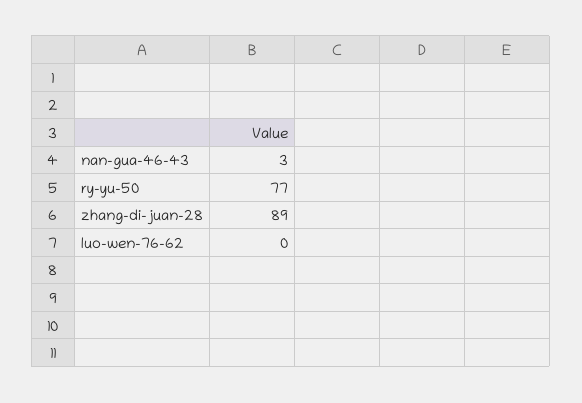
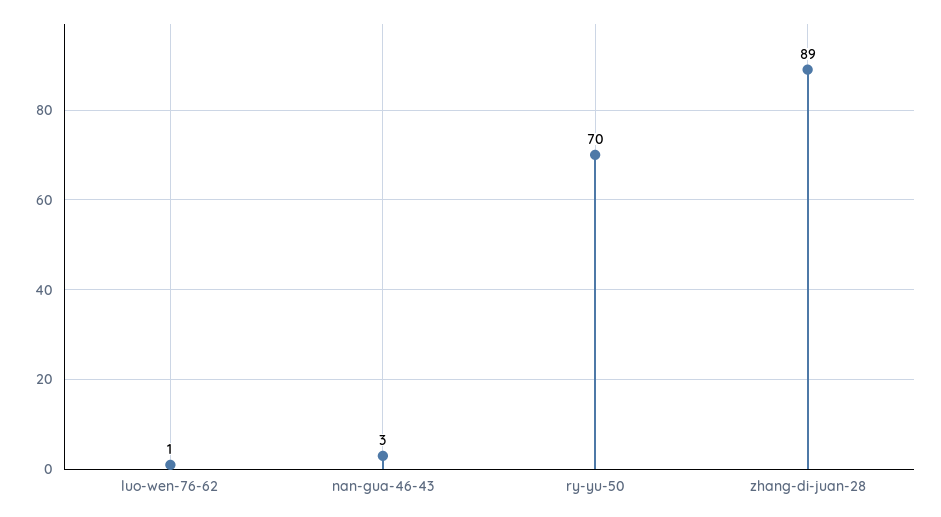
  {
    "nan-gua-46-43": 3,
-   "ry-yu-50": 77,
+   "ry-yu-50": 70,
    "zhang-di-juan-28": 89,
-   "luo-wen-76-62": 0
+   "luo-wen-76-62": 1
  }

